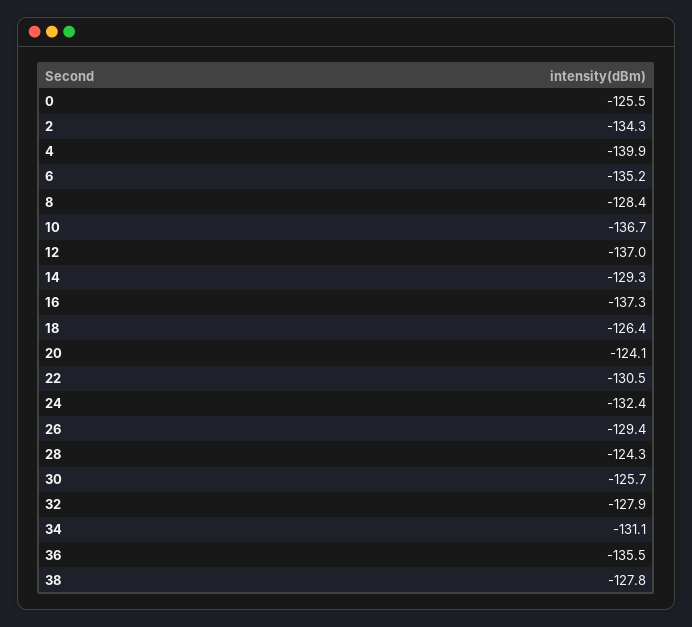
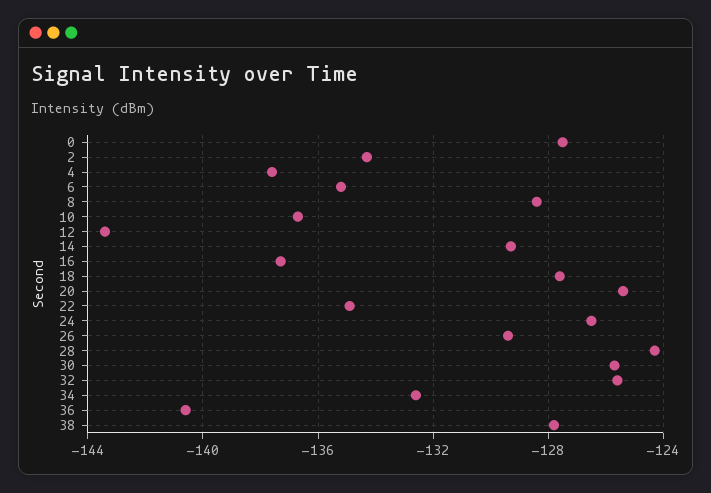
  {
-   "0": -125.5,
+   "0": -127.5,
    "2": -134.3,
-   "4": -139.9,
+   "4": -137.5,
    "6": -135.2,
    "8": -128.4,
    "10": -136.7,
-   "12": -137,
+   "12": -143.5,
    "14": -129.3,
    "16": -137.3,
-   "18": -126.4,
+   "18": -127.5,
-   "20": -124.1,
+   "20": -125.5,
-   "22": -130.5,
+   "22": -135,
-   "24": -132.4,
+   "24": -126.5,
    "26": -129.4,
    "28": -124.3,
    "30": -125.7,
-   "32": -127.9,
+   "32": -125.5,
-   "34": -131.1,
+   "34": -132.5,
-   "36": -135.5,
+   "36": -140.5,
    "38": -127.8
  }

